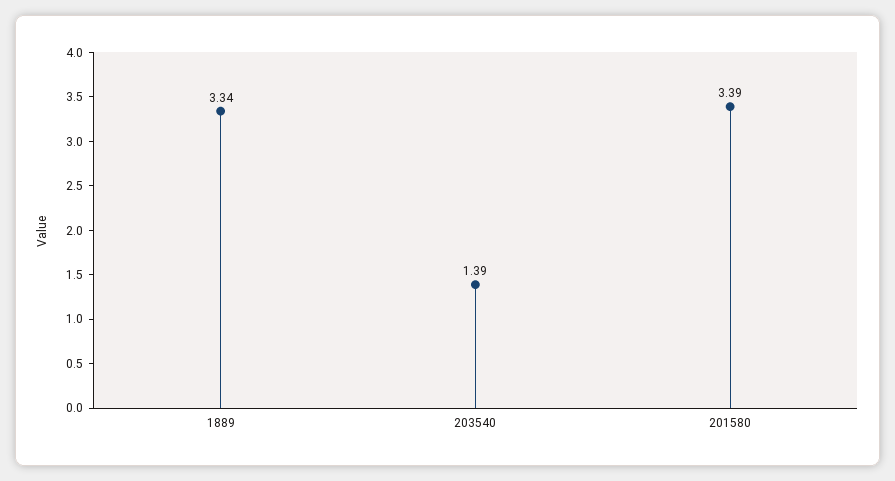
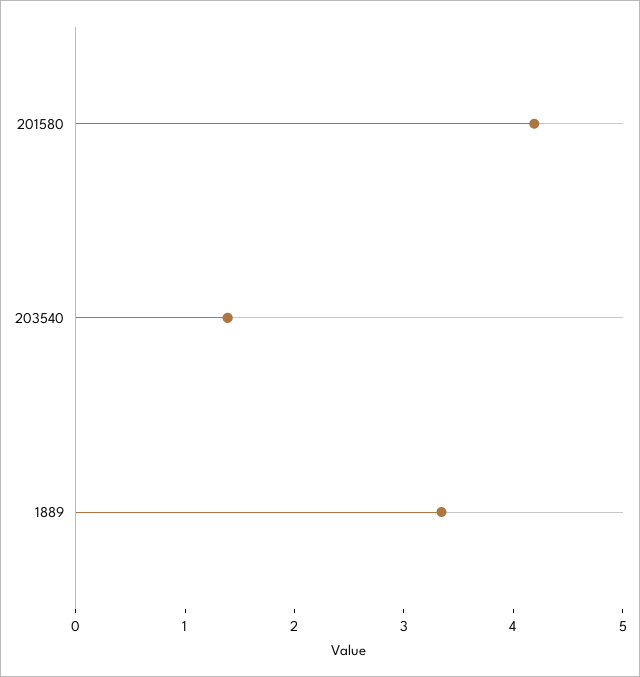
  {
    "1889": 3.34,
    "203540": 1.39,
-   "201580": 3.39
+   "201580": 4.2
  }

